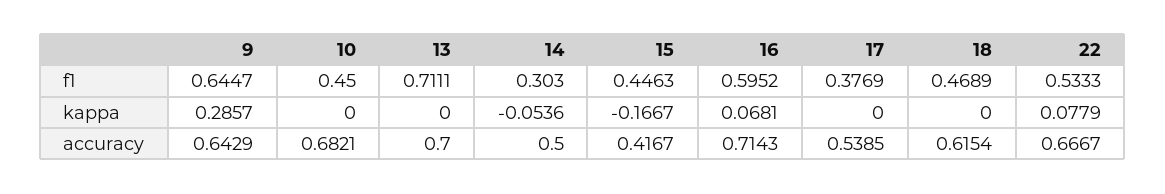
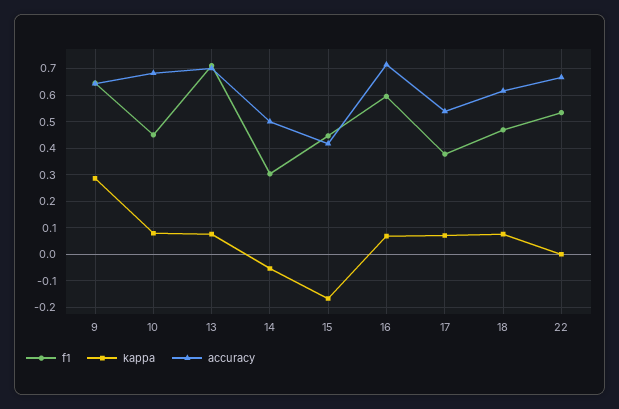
  {
    "f1": {
      "9": 0.6447,
      "10": 0.45,
      "13": 0.7111,
      "14": 0.303,
      "15": 0.4463,
      "16": 0.5952,
      "17": 0.3769,
      "18": 0.4689,
      "22": 0.5333
    },
    "kappa": {
      "9": 0.2857,
-     "10": 0,
+     "10": 0.075,
-     "13": 0,
+     "13": 0.075,
      "14": -0.0536,
      "15": -0.1667,
      "16": 0.0681,
-     "17": 0,
+     "17": 0.075,
-     "18": 0,
+     "18": 0.075,
-     "22": 0.0779
+     "22": 0
    },
    "accuracy": {
      "9": 0.6429,
      "10": 0.6821,
      "13": 0.7,
      "14": 0.5,
      "15": 0.4167,
      "16": 0.7143,
      "17": 0.5385,
      "18": 0.6154,
      "22": 0.6667
    }
  }

